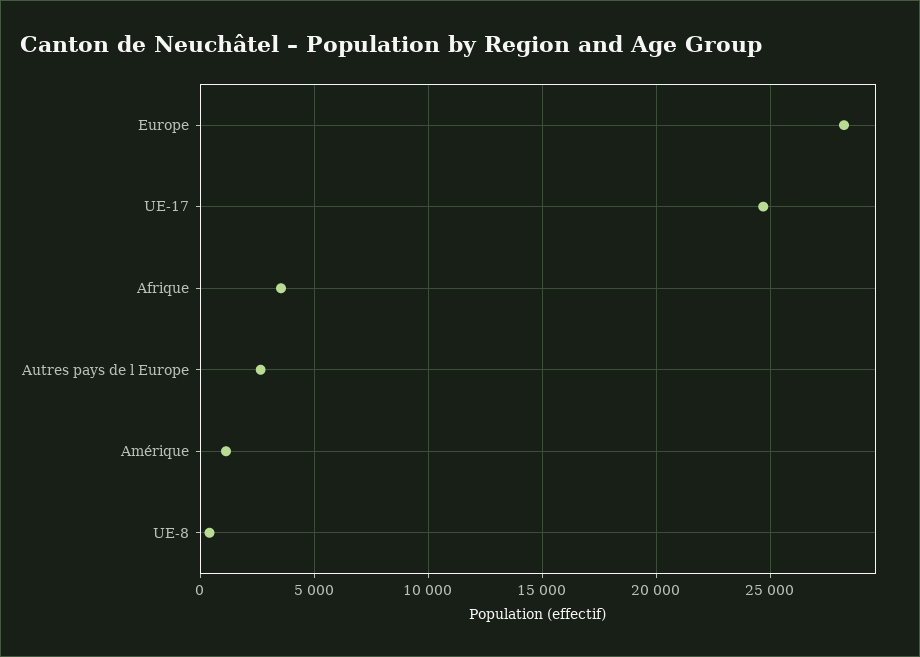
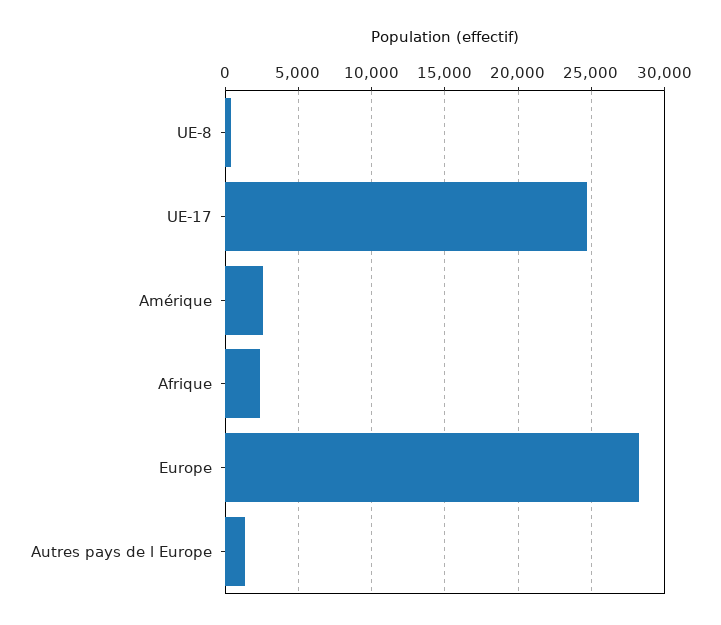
  {
    "Europe": 28000,
    "UE-17": 24500,
-   "Afrique": 3500,
+   "Afrique": 2500,
-   "Autres pays de l Europe": 2500,
+   "Autres pays de l Europe": 1500,
-   "Amérique": 1000,
+   "Amérique": 2500,
    "UE-8": 500
  }

